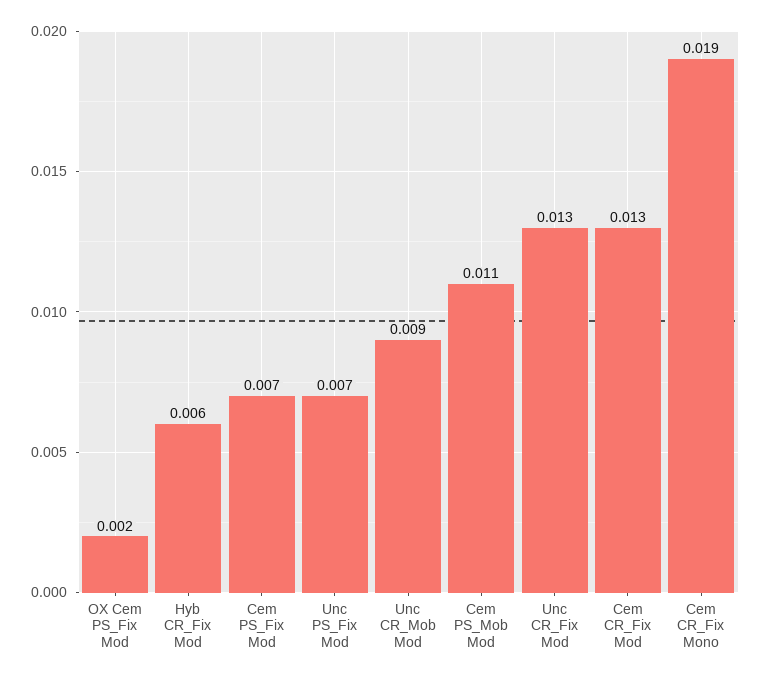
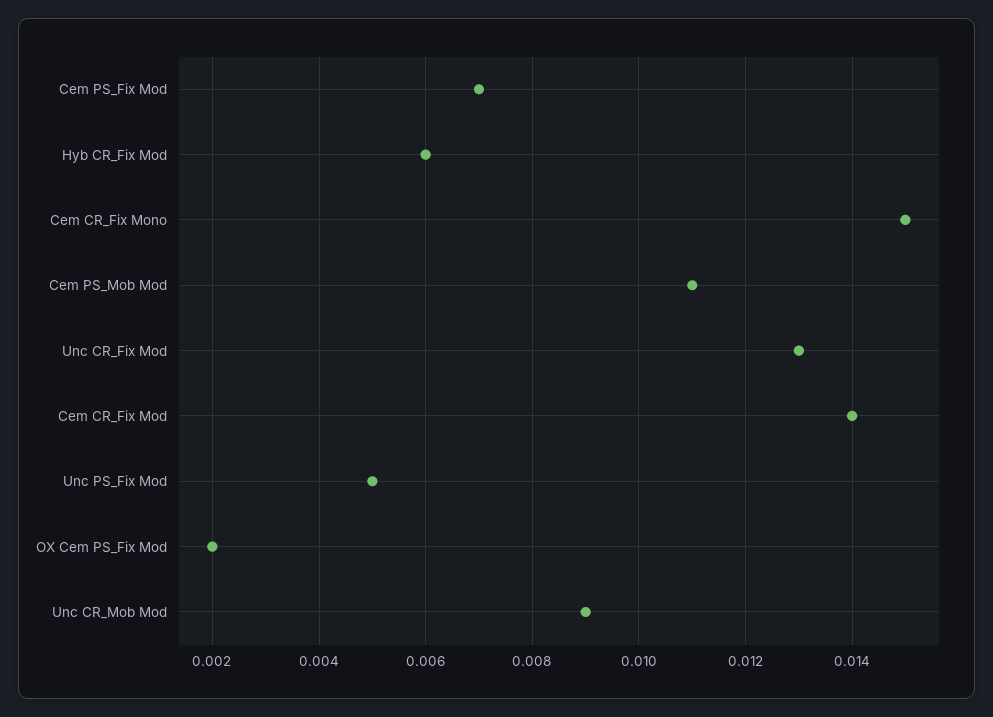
  {
    "OX Cem PS_Fix Mod": 0.002,
    "Hyb CR_Fix Mod": 0.006,
    "Cem PS_Fix Mod": 0.007,
-   "Unc PS_Fix Mod": 0.007,
+   "Unc PS_Fix Mod": 0.005,
    "Unc CR_Mob Mod": 0.009,
    "Cem PS_Mob Mod": 0.011,
    "Unc CR_Fix Mod": 0.013,
-   "Cem CR_Fix Mod": 0.013,
+   "Cem CR_Fix Mod": 0.014,
-   "Cem CR_Fix Mono": 0.019
+   "Cem CR_Fix Mono": 0.015
  }

